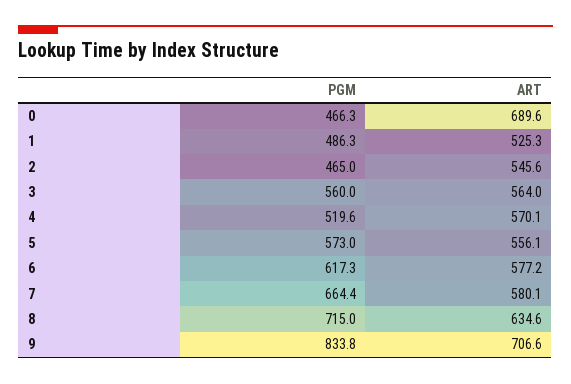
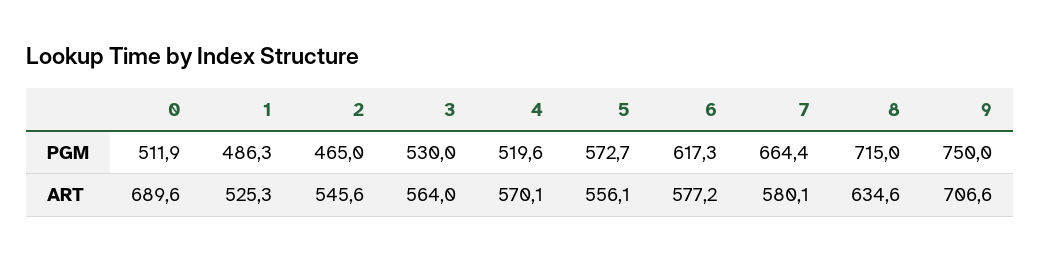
  {
    "PGM": {
-     "0": 466.3,
+     "0": 511.9,
      "1": 486.3,
      "2": 465,
-     "3": 560,
+     "3": 530,
      "4": 519.6,
-     "5": 573,
+     "5": 572.7,
      "6": 617.3,
      "7": 664.4,
      "8": 715,
-     "9": 833.8
+     "9": 750
    },
    "ART": {
      "0": 689.6,
      "1": 525.3,
      "2": 545.6,
      "3": 564,
      "4": 570.1,
      "5": 556.1,
      "6": 577.2,
      "7": 580.1,
      "8": 634.6,
      "9": 706.6
    }
  }

